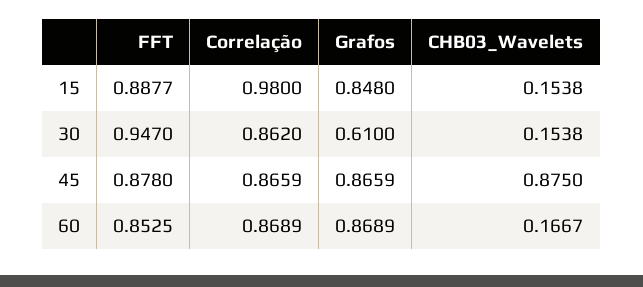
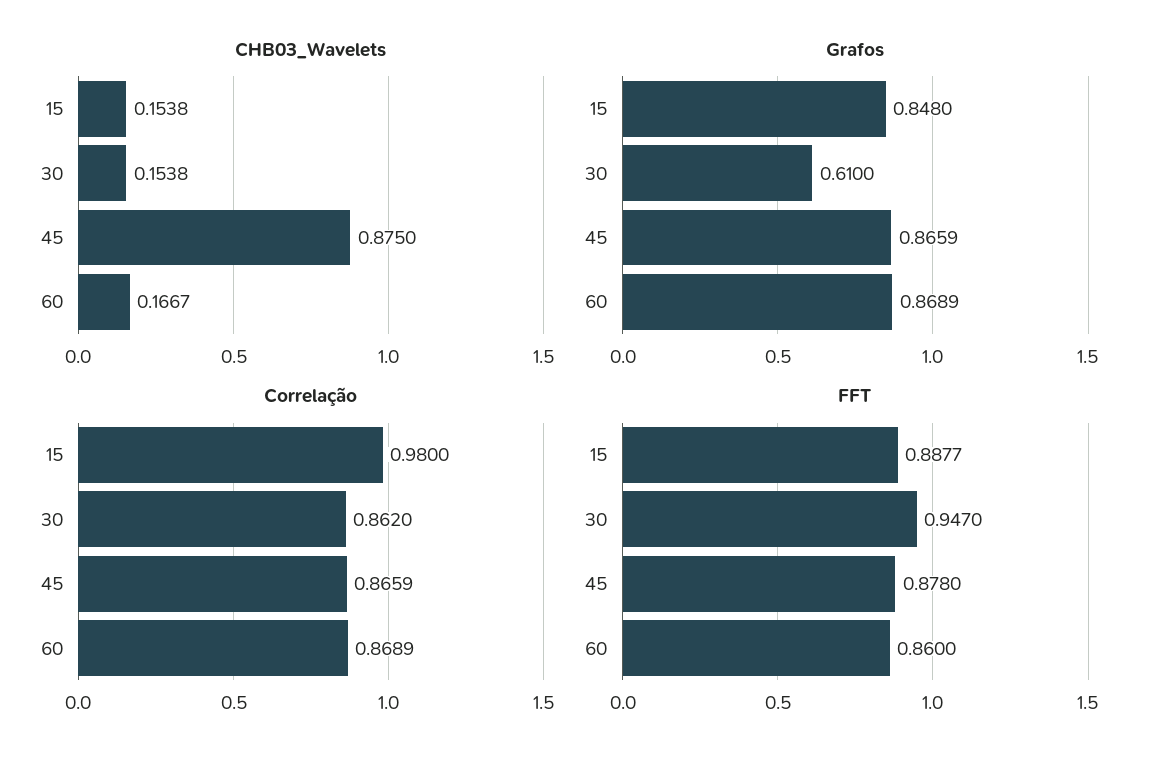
  {
    "FFT": {
      "15": 0.8877,
      "30": 0.947,
      "45": 0.878,
-     "60": 0.8525
+     "60": 0.86
    },
    "Correlação": {
      "15": 0.98,
      "30": 0.862,
      "45": 0.8659,
      "60": 0.8689
    },
    "Grafos": {
      "15": 0.848,
      "30": 0.61,
      "45": 0.8659,
      "60": 0.8689
    },
    "CHB03_Wavelets": {
      "15": 0.1538,
      "30": 0.1538,
      "45": 0.875,
      "60": 0.1667
    }
  }

